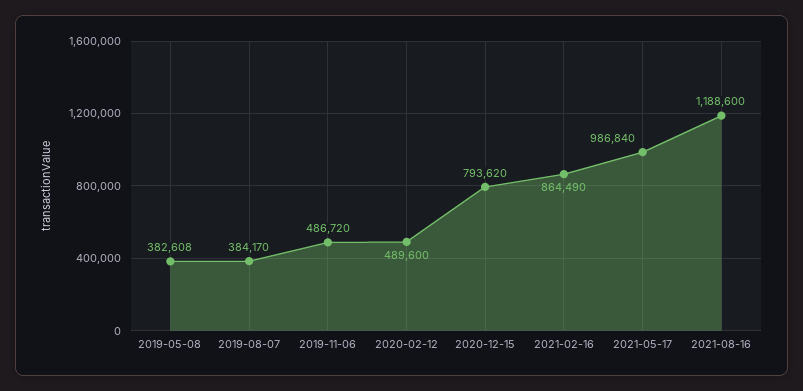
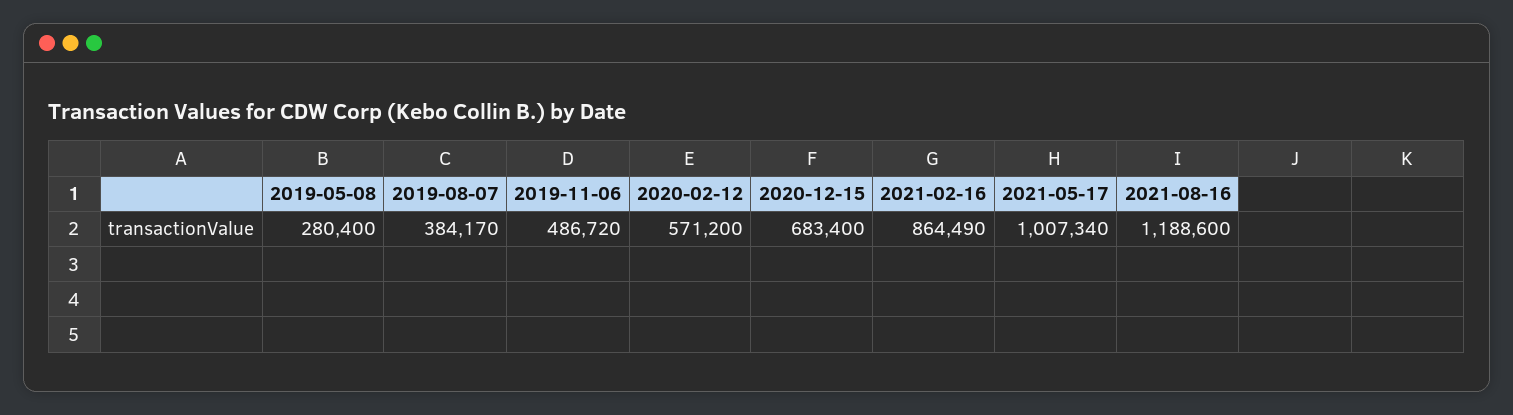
  {
-   "2019-05-08": 382608,
+   "2019-05-08": 280400,
    "2019-08-07": 384170,
    "2019-11-06": 486720,
-   "2020-02-12": 489600,
+   "2020-02-12": 571200,
-   "2020-12-15": 793620,
+   "2020-12-15": 683400,
    "2021-02-16": 864490,
-   "2021-05-17": 986840,
+   "2021-05-17": 1007340,
    "2021-08-16": 1188600
  }

